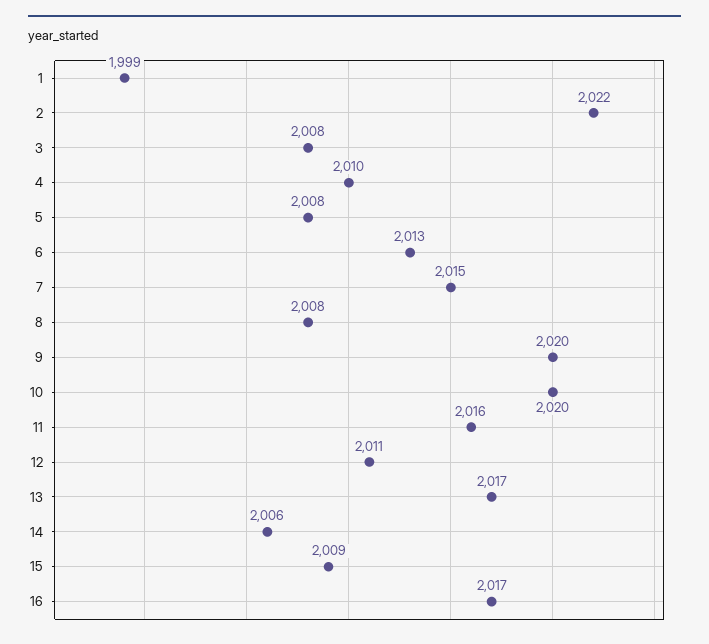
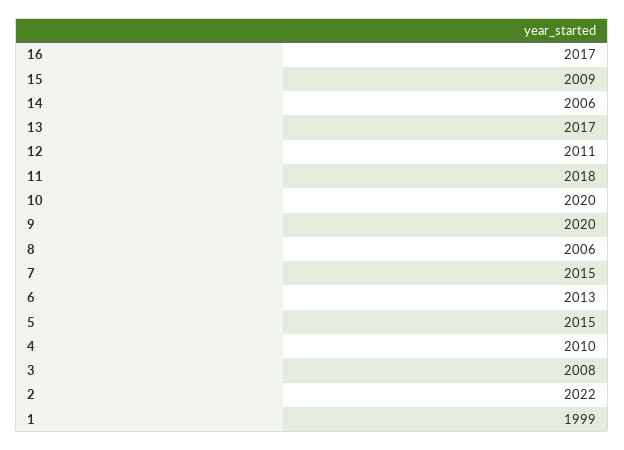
  {
    "1": 1999,
    "2": 2022,
    "3": 2008,
    "4": 2010,
-   "5": 2008,
+   "5": 2015,
    "6": 2013,
    "7": 2015,
-   "8": 2008,
+   "8": 2006,
    "9": 2020,
    "10": 2020,
-   "11": 2016,
+   "11": 2018,
    "12": 2011,
    "13": 2017,
    "14": 2006,
    "15": 2009,
    "16": 2017
  }

